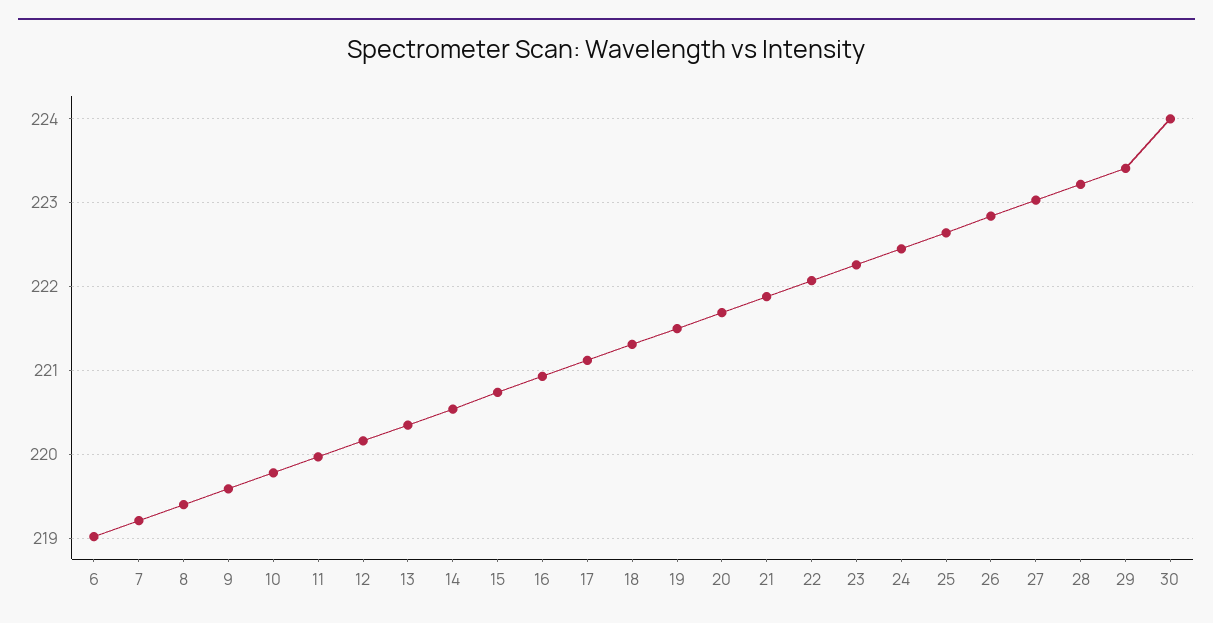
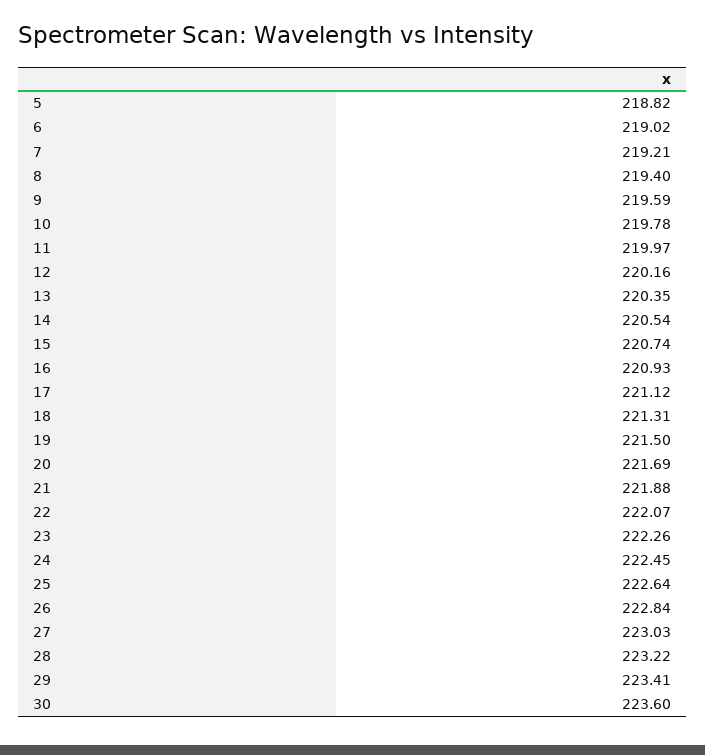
  {
    "6": 219.02,
    "7": 219.21,
    "8": 219.4,
    "9": 219.59,
    "10": 219.78,
    "11": 219.97,
    "12": 220.16,
    "13": 220.35,
    "14": 220.54,
    "15": 220.74,
    "16": 220.93,
    "17": 221.12,
    "18": 221.31,
    "19": 221.5,
    "20": 221.69,
    "21": 221.88,
    "22": 222.07,
    "23": 222.26,
    "24": 222.45,
    "25": 222.64,
    "26": 222.84,
    "27": 223.03,
    "28": 223.22,
    "29": 223.41,
-   "30": 224
+   "30": 223.6,
+   "5": 218.82
  }

